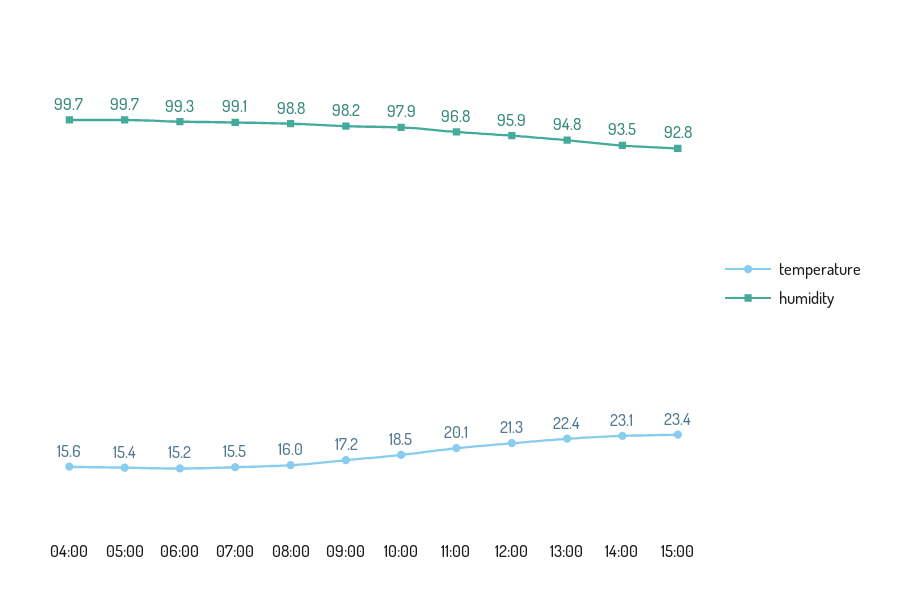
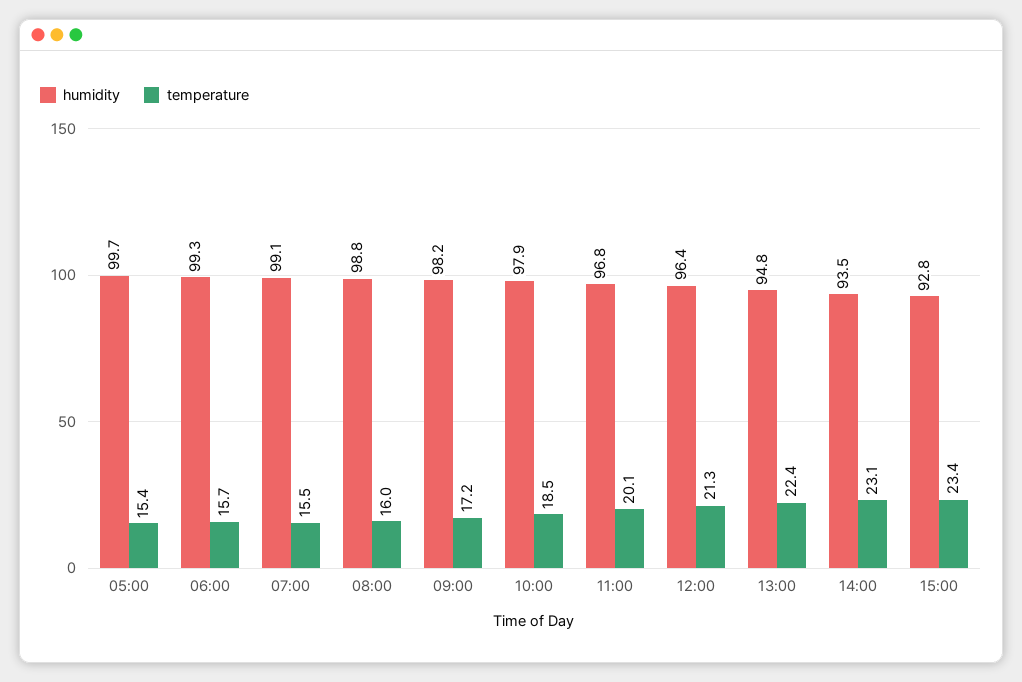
  {
    "temperature": {
-     "04:00": 15.6,
      "05:00": 15.4,
-     "06:00": 15.2,
+     "06:00": 15.7,
      "07:00": 15.5,
      "08:00": 16,
      "09:00": 17.2,
      "10:00": 18.5,
      "11:00": 20.1,
      "12:00": 21.3,
      "13:00": 22.4,
      "14:00": 23.1,
      "15:00": 23.4
    },
    "humidity": {
-     "04:00": 99.7,
      "05:00": 99.7,
      "06:00": 99.3,
      "07:00": 99.1,
      "08:00": 98.8,
      "09:00": 98.2,
      "10:00": 97.9,
      "11:00": 96.8,
-     "12:00": 95.9,
+     "12:00": 96.4,
      "13:00": 94.8,
      "14:00": 93.5,
      "15:00": 92.8
    }
  }

